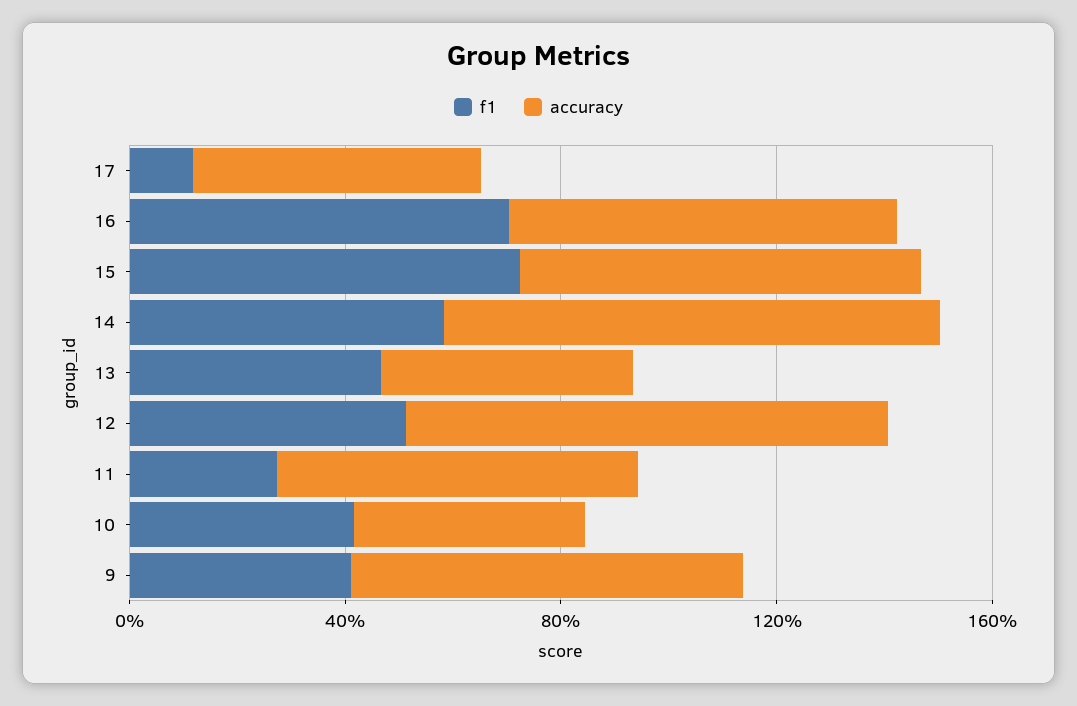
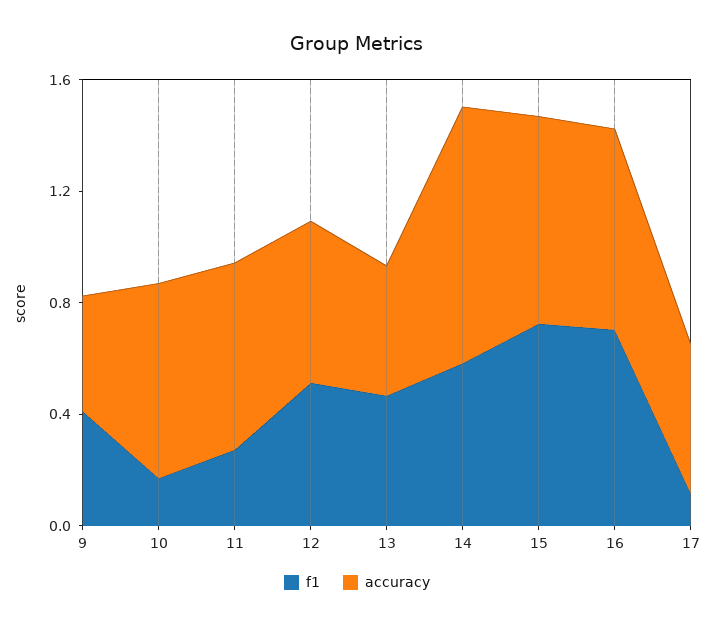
  {
    "f1": {
      "17": 0.1,
      "16": 0.7,
      "15": 0.7,
      "14": 0.6,
      "13": 0.5,
      "12": 0.5,
      "11": 0.3,
-     "10": 0.4,
+     "10": 0.2,
      "9": 0.4
    },
    "accuracy": {
      "17": 0.5,
      "16": 0.7,
      "15": 0.7,
      "14": 0.9,
      "13": 0.5,
-     "12": 0.9,
+     "12": 0.6,
      "11": 0.7,
-     "10": 0.4,
+     "10": 0.7,
-     "9": 0.7
+     "9": 0.4
    }
  }

